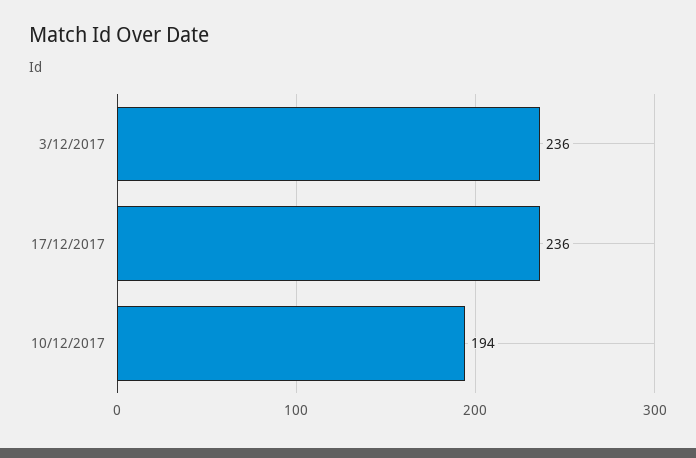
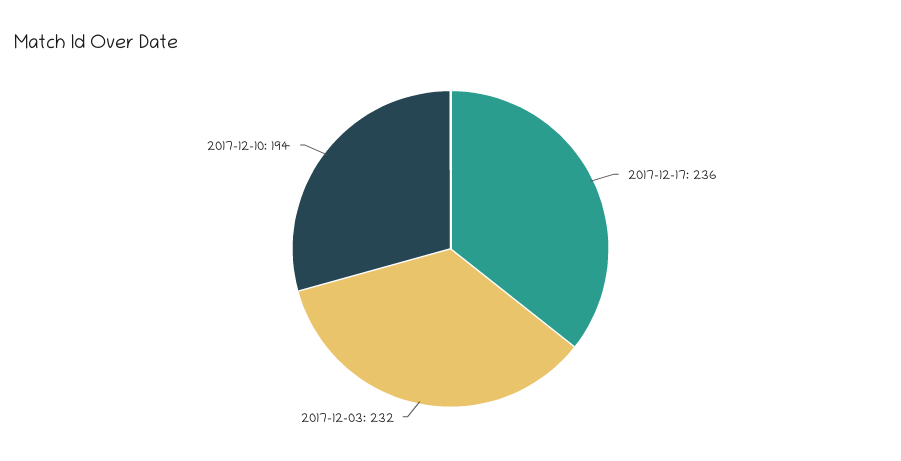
  {
-   "3/12/2017": 236,
+   "3/12/2017": 232,
    "17/12/2017": 236,
    "10/12/2017": 194
  }

